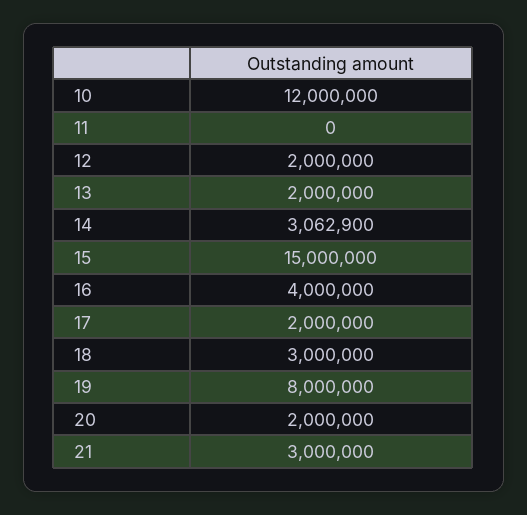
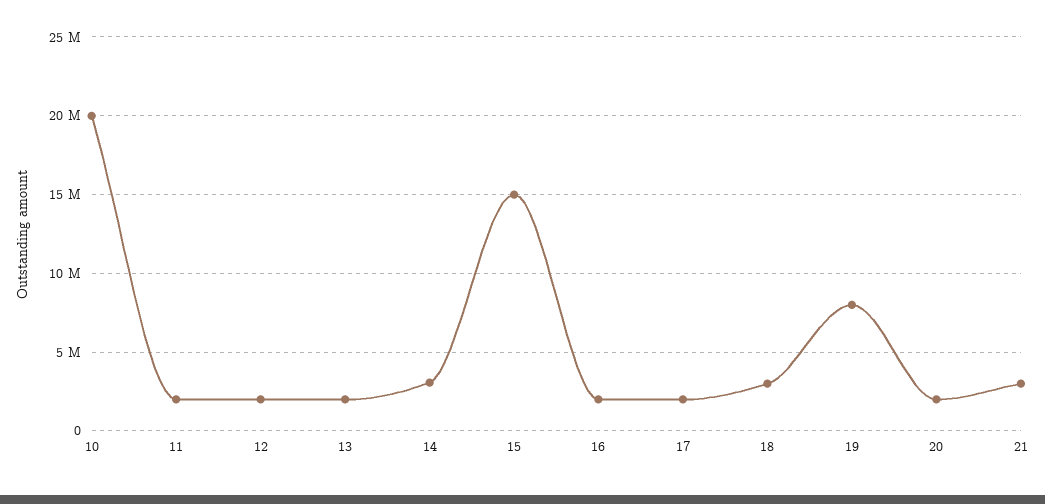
  {
-   "10": 12000000,
+   "10": 20000000,
-   "11": 0,
+   "11": 2000000,
    "12": 2000000,
    "13": 2000000,
    "14": 3062900,
    "15": 15000000,
-   "16": 4000000,
+   "16": 2000000,
    "17": 2000000,
    "18": 3000000,
    "19": 8000000,
    "20": 2000000,
    "21": 3000000
  }

